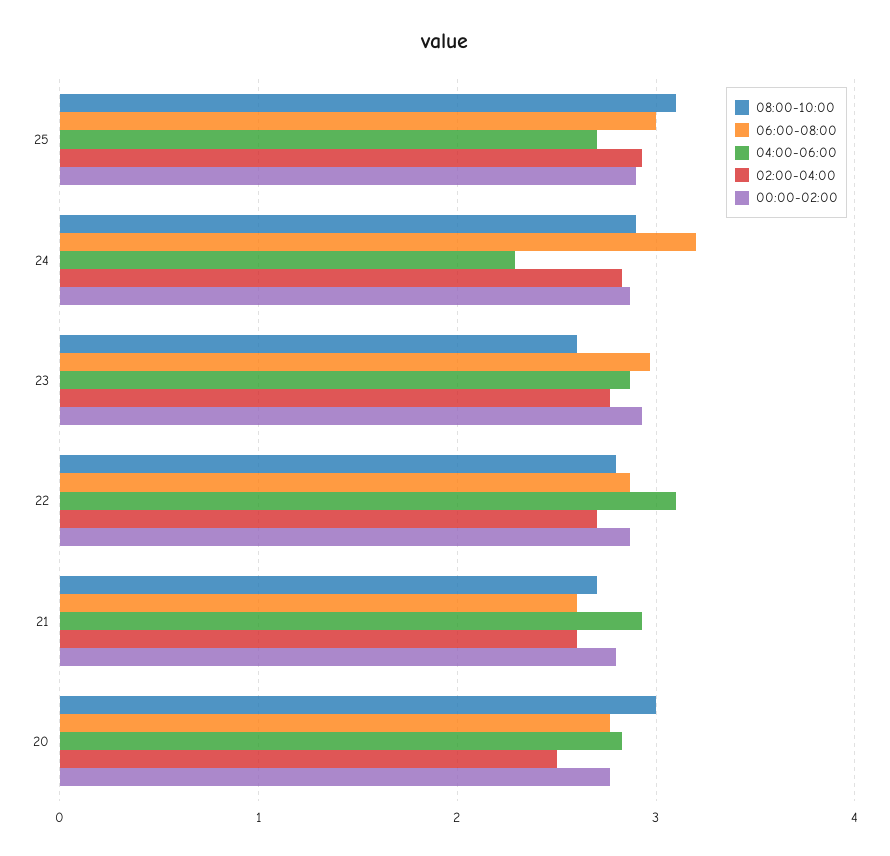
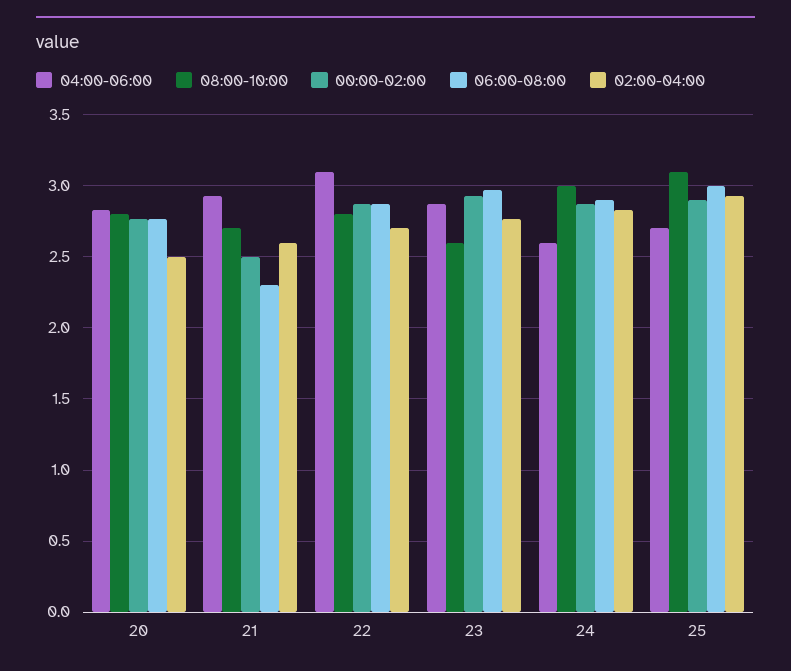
  {
    "08:00-10:00": {
      "25": 3.1,
-     "24": 2.9,
+     "24": 3,
      "23": 2.6,
      "22": 2.8,
      "21": 2.7,
-     "20": 3
+     "20": 2.8
    },
    "06:00-08:00": {
      "25": 3,
-     "24": 3.2,
+     "24": 2.9,
      "23": 2.95,
      "22": 2.85,
-     "21": 2.6,
+     "21": 2.3,
      "20": 2.75
    },
    "04:00-06:00": {
      "25": 2.7,
-     "24": 2.3,
+     "24": 2.6,
      "23": 2.85,
      "22": 3.1,
      "21": 2.95,
      "20": 2.85
    },
    "02:00-04:00": {
      "25": 2.95,
      "24": 2.85,
      "23": 2.75,
      "22": 2.7,
      "21": 2.6,
      "20": 2.5
    },
    "00:00-02:00": {
      "25": 2.9,
      "24": 2.85,
      "23": 2.95,
      "22": 2.85,
-     "21": 2.8,
+     "21": 2.5,
      "20": 2.75
    }
  }

